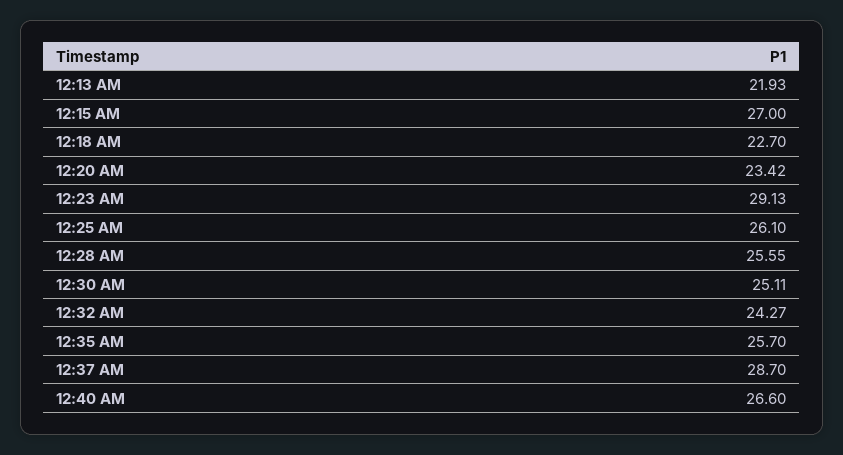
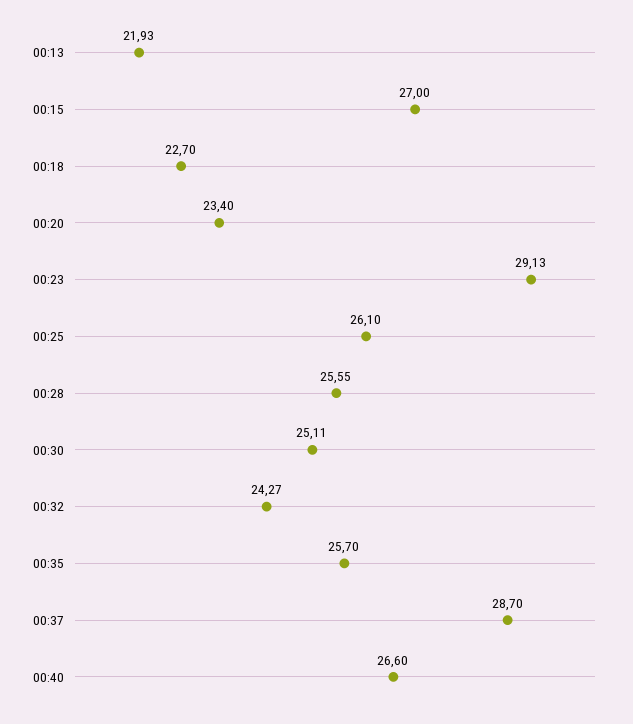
  {
    "12:13 AM": 21.93,
    "12:15 AM": 27,
    "12:18 AM": 22.7,
-   "12:20 AM": 23.42,
+   "12:20 AM": 23.4,
    "12:23 AM": 29.13,
    "12:25 AM": 26.1,
    "12:28 AM": 25.55,
    "12:30 AM": 25.11,
    "12:32 AM": 24.27,
    "12:35 AM": 25.7,
    "12:37 AM": 28.7,
    "12:40 AM": 26.6
  }

